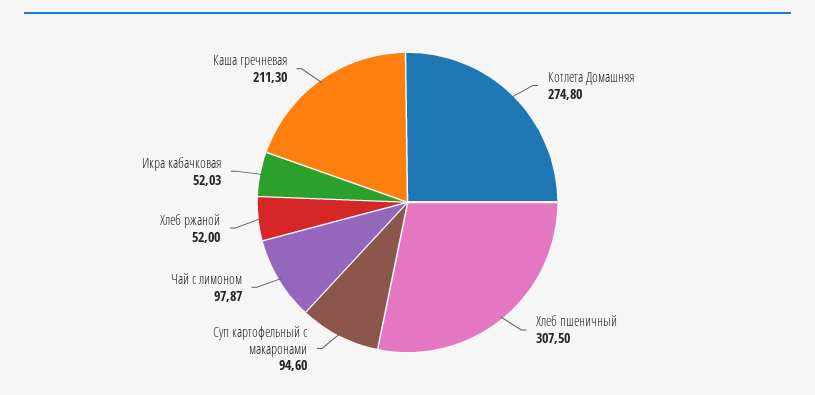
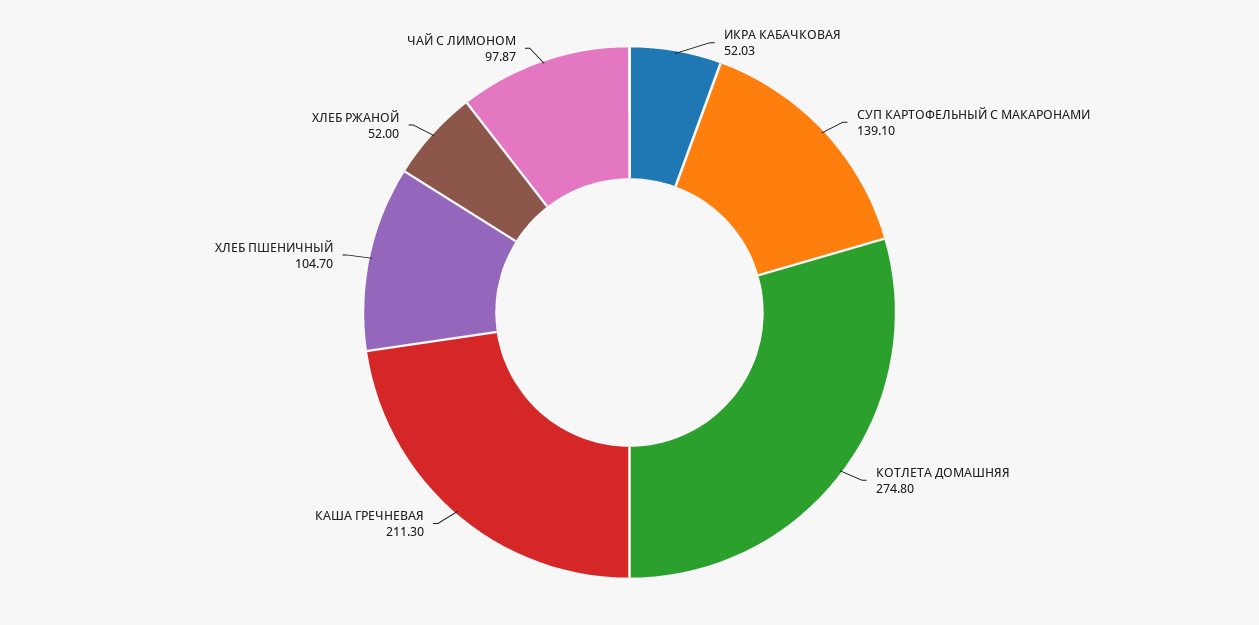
  {
    "Котлета Домашняя": 274.8,
-   "Хлеб пшеничный": 307.5,
+   "Хлеб пшеничный": 104.7,
-   "Суп картофельный с макаронами": 94.6,
+   "Суп картофельный с макаронами": 139.1,
    "Чай с лимоном": 97.87,
    "Хлеб ржаной": 52,
    "Икра кабачковая": 52.03,
    "Каша гречневая": 211.3
  }

